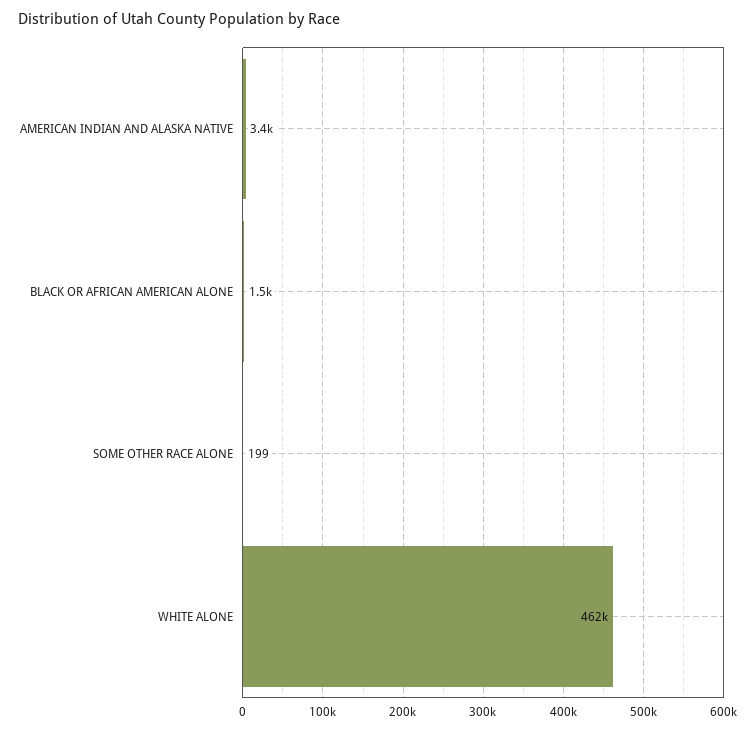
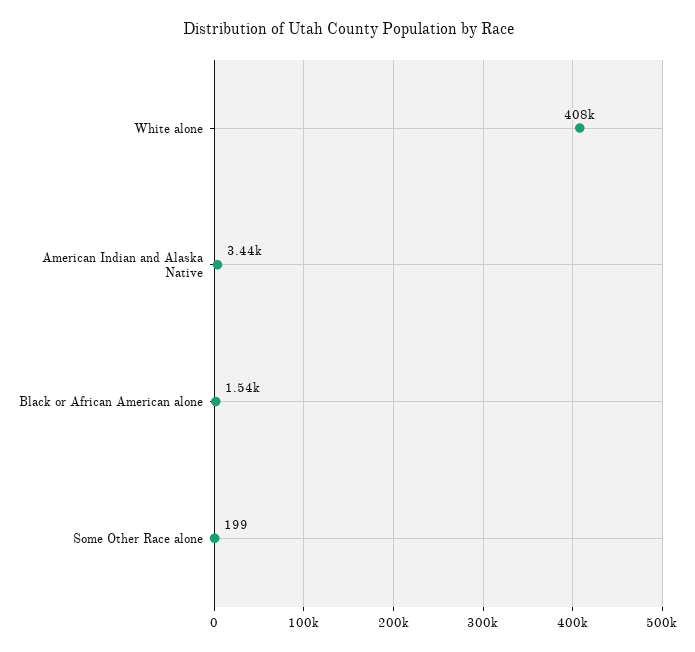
  {
    "AMERICAN INDIAN AND ALASKA NATIVE": 3440,
    "BLACK OR AFRICAN AMERICAN ALONE": 1540,
    "SOME OTHER RACE ALONE": 199,
-   "WHITE ALONE": 462000
+   "WHITE ALONE": 408000
  }

